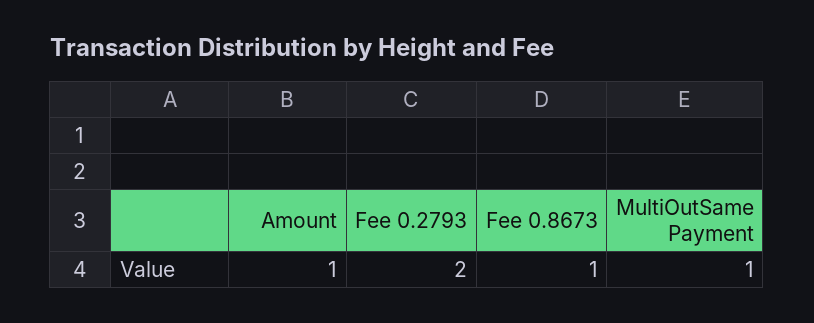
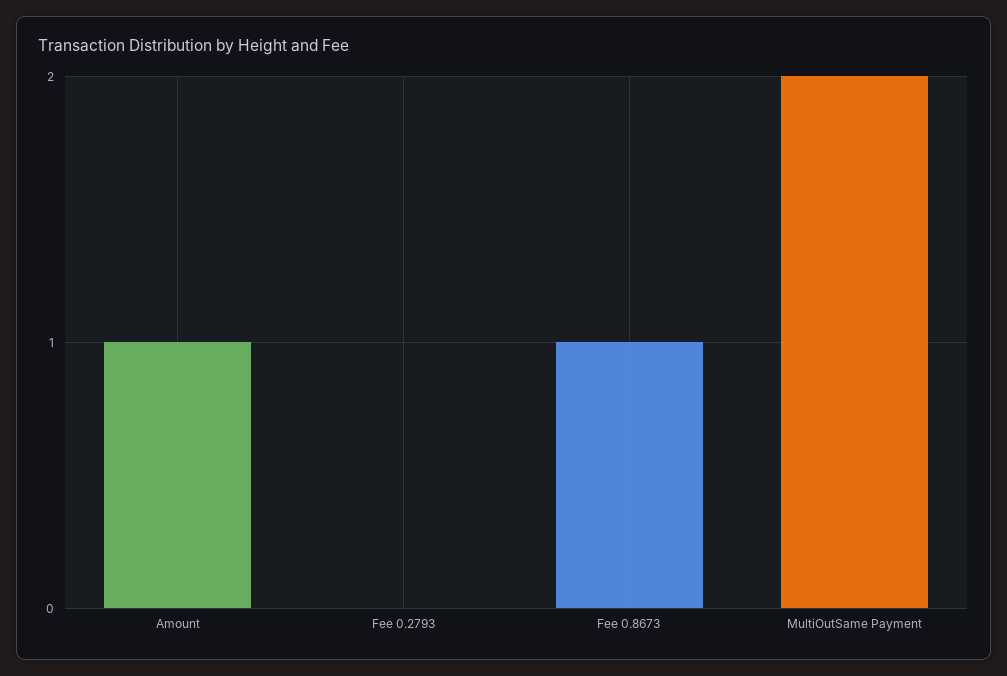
  {
    "Amount": 1,
-   "Fee 0.2793": 2,
+   "Fee 0.2793": 0,
    "Fee 0.8673": 1,
-   "MultiOutSame Payment": 1
+   "MultiOutSame Payment": 2
  }

